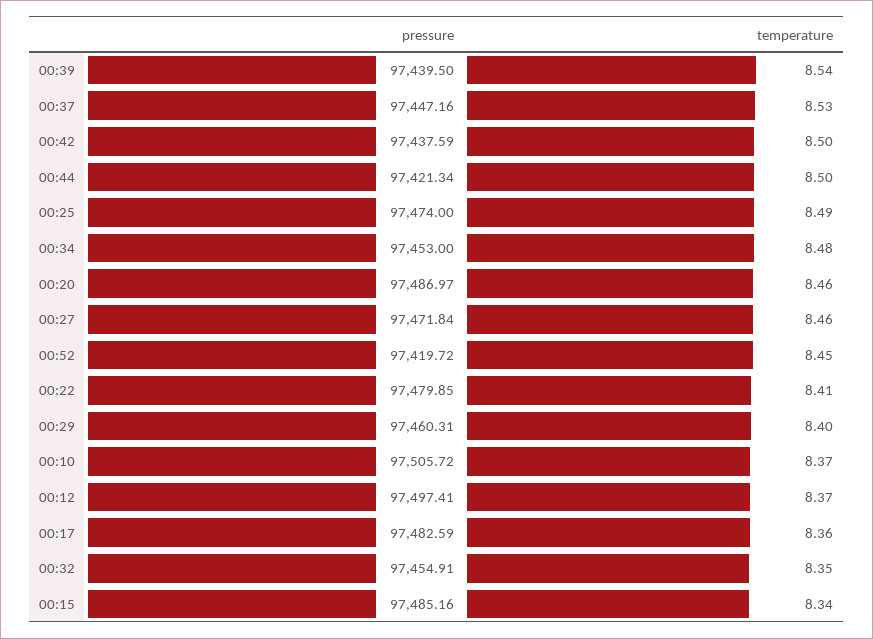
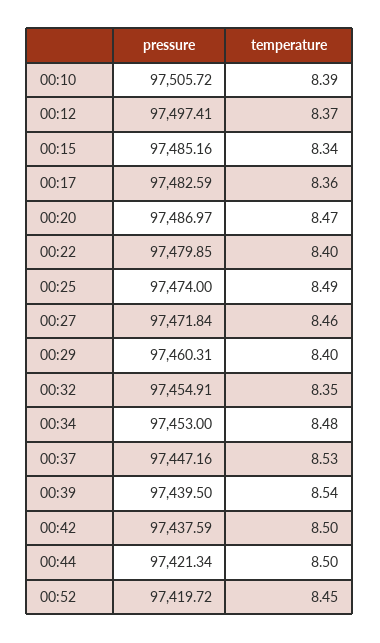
  {
    "pressure": {
      "00:39": 97439.5,
      "00:37": 97447.16,
      "00:42": 97437.59,
      "00:44": 97421.34,
      "00:25": 97474,
      "00:34": 97453,
      "00:20": 97486.97,
      "00:27": 97471.84,
      "00:52": 97419.72,
      "00:22": 97479.85,
      "00:29": 97460.31,
      "00:10": 97505.72,
      "00:12": 97497.41,
      "00:17": 97482.59,
      "00:32": 97454.91,
      "00:15": 97485.16
    },
    "temperature": {
      "00:39": 8.54,
      "00:37": 8.53,
      "00:42": 8.5,
      "00:44": 8.5,
      "00:25": 8.49,
      "00:34": 8.48,
-     "00:20": 8.46,
+     "00:20": 8.47,
      "00:27": 8.46,
      "00:52": 8.45,
-     "00:22": 8.41,
+     "00:22": 8.4,
      "00:29": 8.4,
-     "00:10": 8.37,
+     "00:10": 8.39,
      "00:12": 8.37,
      "00:17": 8.36,
      "00:32": 8.35,
      "00:15": 8.34
    }
  }

